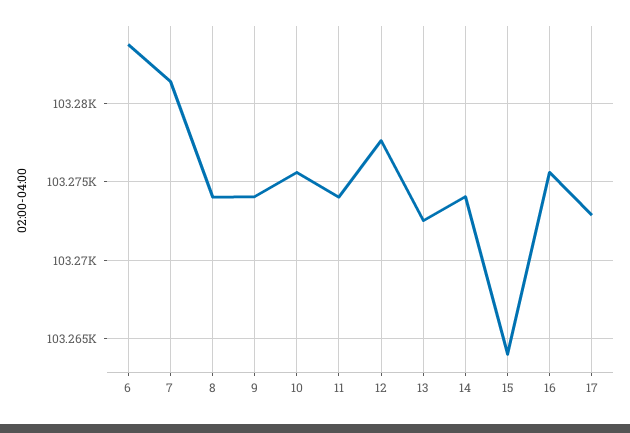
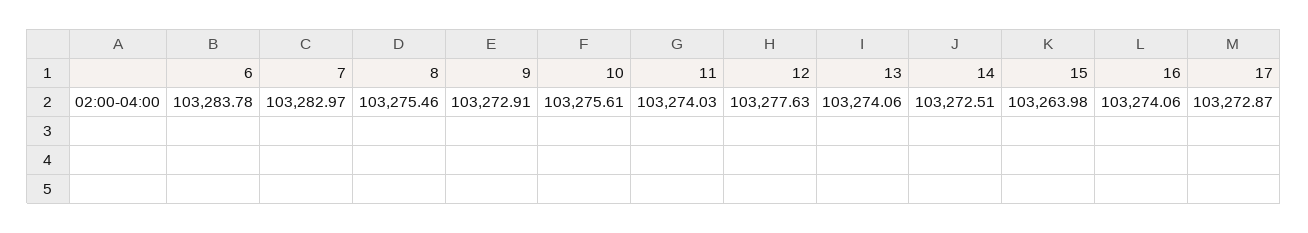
  {
    "6": 103283.78,
-   "7": 103281.5,
+   "7": 103282.97,
-   "8": 103274,
+   "8": 103275.46,
-   "9": 103274,
+   "9": 103272.91,
    "10": 103275.61,
    "11": 103274.03,
    "12": 103277.63,
-   "13": 103272.5,
+   "13": 103274.06,
-   "14": 103274,
+   "14": 103272.51,
    "15": 103263.98,
-   "16": 103275.5,
+   "16": 103274.06,
    "17": 103272.87
  }

